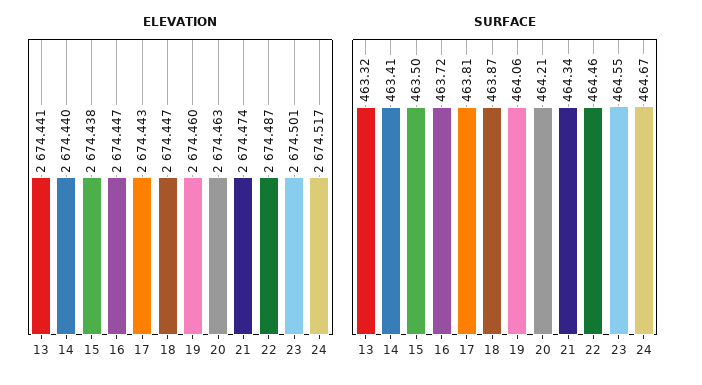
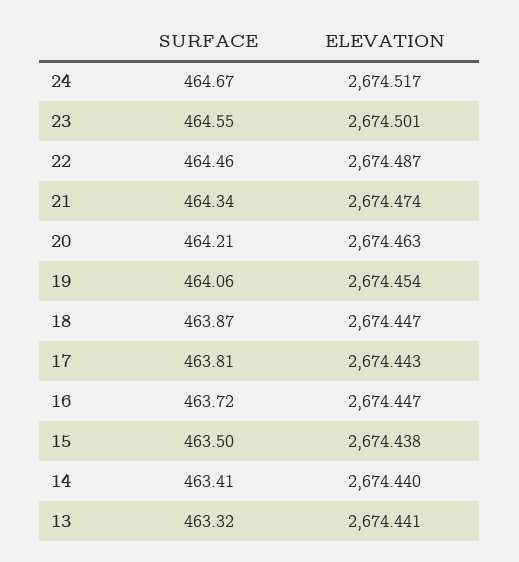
  {
    "ELEVATION": {
      "13": 2674.441,
      "14": 2674.44,
      "15": 2674.438,
      "16": 2674.447,
      "17": 2674.443,
      "18": 2674.447,
-     "19": 2674.46,
+     "19": 2674.454,
      "20": 2674.463,
      "21": 2674.474,
      "22": 2674.487,
      "23": 2674.501,
      "24": 2674.517
    },
    "SURFACE": {
      "13": 463.32,
      "14": 463.41,
      "15": 463.5,
      "16": 463.72,
      "17": 463.81,
      "18": 463.87,
      "19": 464.06,
      "20": 464.21,
      "21": 464.34,
      "22": 464.46,
      "23": 464.55,
      "24": 464.67
    }
  }

